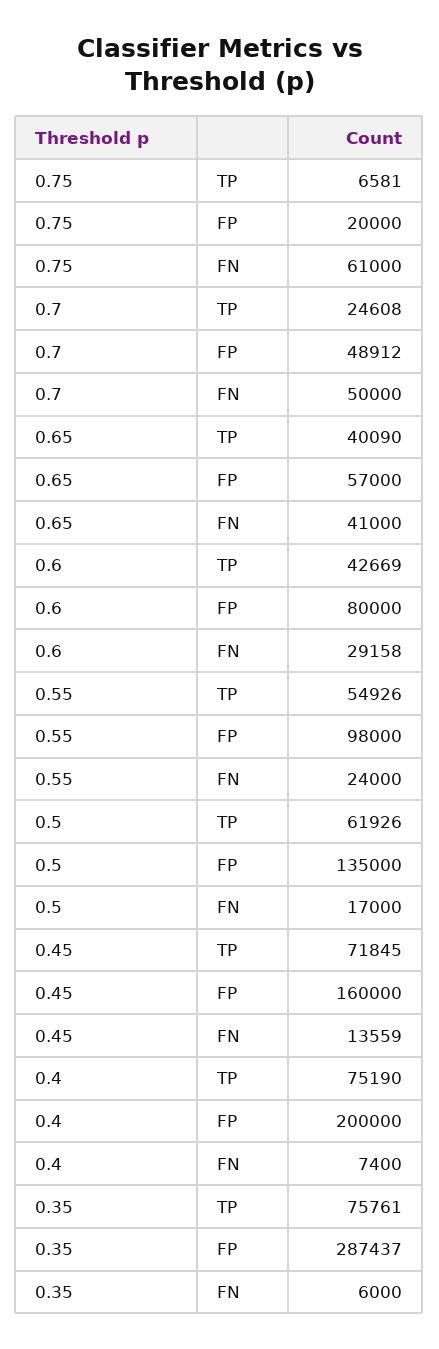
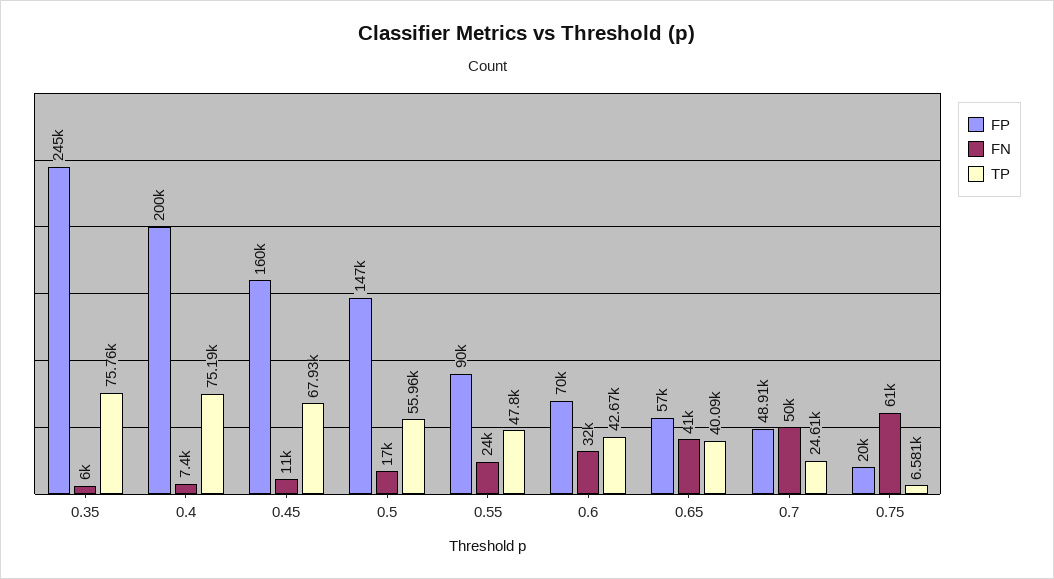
  {
    "TP": {
      "0.75": 6581,
      "0.7": 24608,
      "0.65": 40090,
      "0.6": 42669,
-     "0.55": 54926,
+     "0.55": 47800,
-     "0.5": 61926,
+     "0.5": 55960,
-     "0.45": 71845,
+     "0.45": 67930,
      "0.4": 75190,
      "0.35": 75761
    },
    "FP": {
      "0.75": 20000,
      "0.7": 48912,
      "0.65": 57000,
-     "0.6": 80000,
+     "0.6": 70000,
-     "0.55": 98000,
+     "0.55": 90000,
-     "0.5": 135000,
+     "0.5": 147000,
      "0.45": 160000,
      "0.4": 200000,
-     "0.35": 287437
+     "0.35": 245000
    },
    "FN": {
      "0.75": 61000,
      "0.7": 50000,
      "0.65": 41000,
-     "0.6": 29158,
+     "0.6": 32000,
      "0.55": 24000,
      "0.5": 17000,
-     "0.45": 13559,
+     "0.45": 11000,
      "0.4": 7400,
      "0.35": 6000
    }
  }

